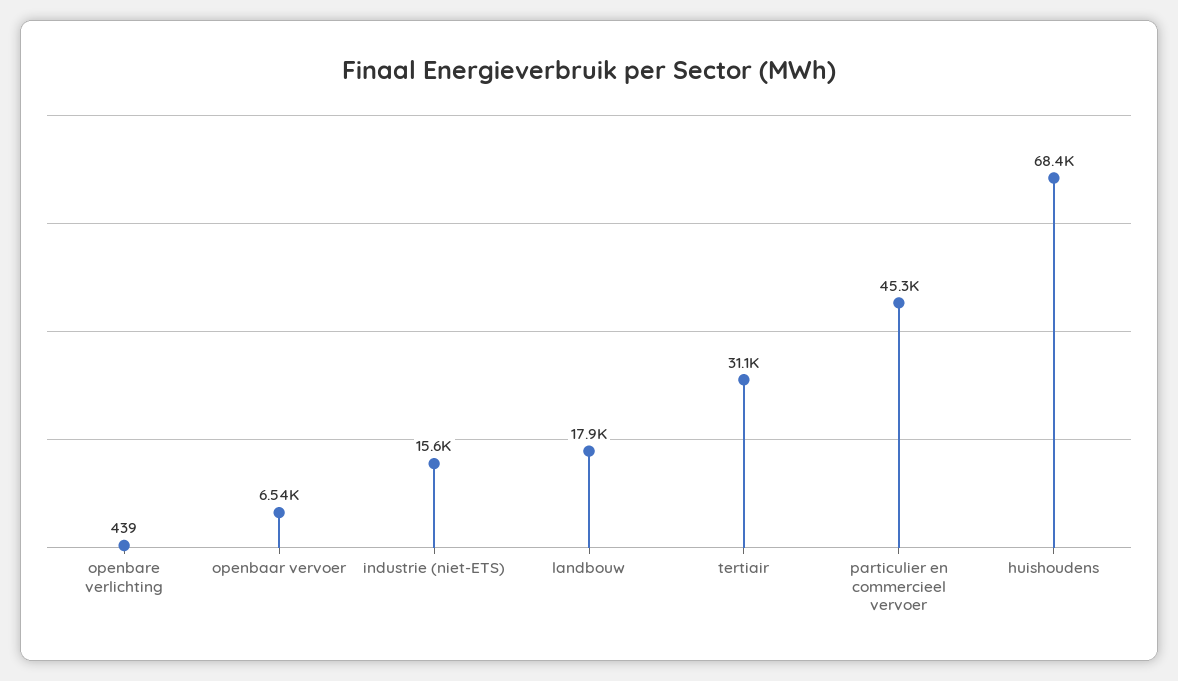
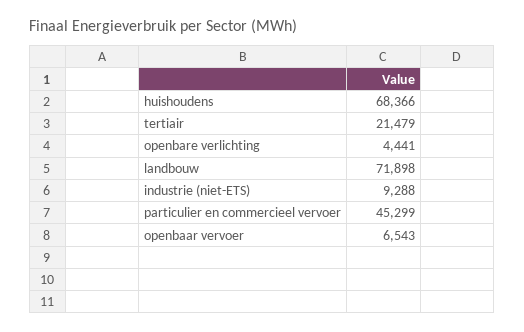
  {
-   "openbare verlichting": 439,
+   "openbare verlichting": 4441,
    "openbaar vervoer": 6543,
-   "industrie (niet-ETS)": 15600,
+   "industrie (niet-ETS)": 9288,
-   "landbouw": 17900,
+   "landbouw": 71898,
-   "tertiair": 31100,
+   "tertiair": 21479,
    "particulier en commercieel vervoer": 45299,
    "huishoudens": 68366
  }

